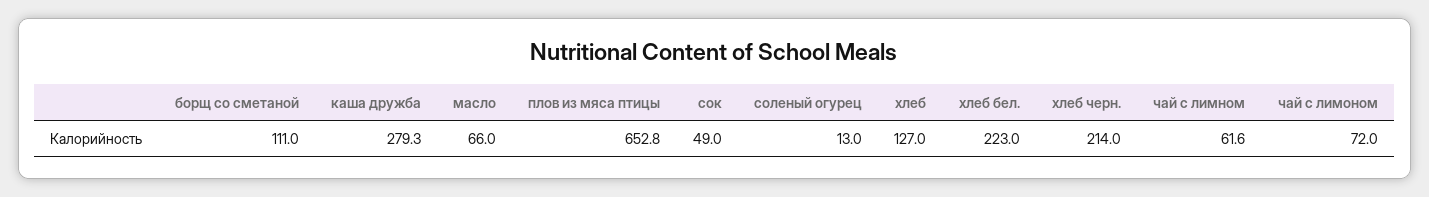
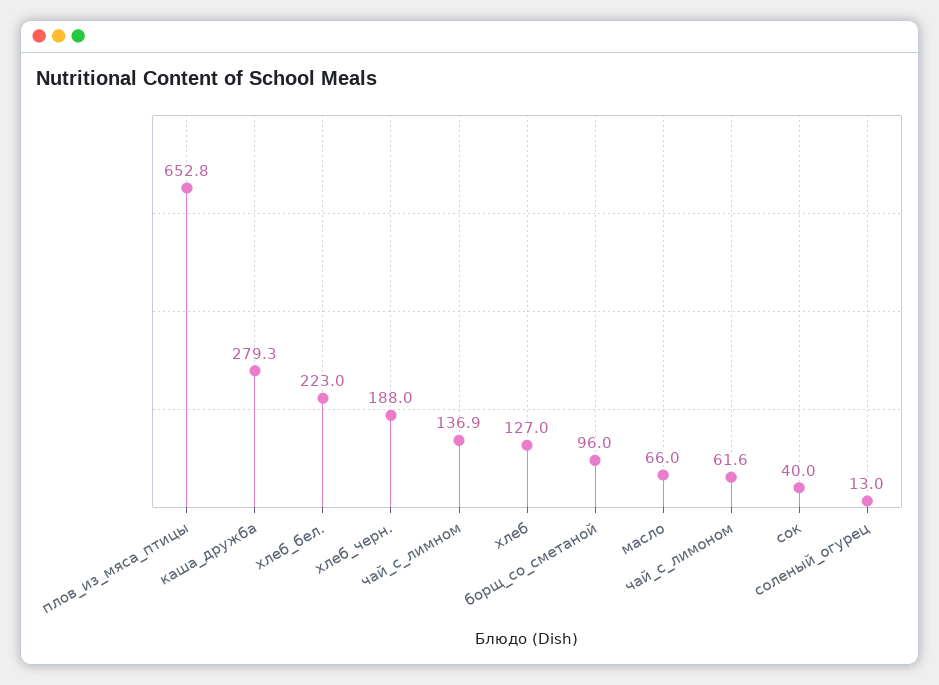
  {
-   "борщ со сметаной": 111,
+   "борщ со сметаной": 96,
    "каша дружба": 279.3,
    "масло": 66,
    "плов из мяса птицы": 652.8,
-   "сок": 49,
+   "сок": 40,
    "соленый огурец": 13,
    "хлеб": 127,
    "хлеб бел.": 223,
-   "хлеб черн.": 214,
+   "хлеб черн.": 188,
-   "чай с лимном": 61.6,
+   "чай с лимном": 136.9,
-   "чай с лимоном": 72
+   "чай с лимоном": 61.6
  }

